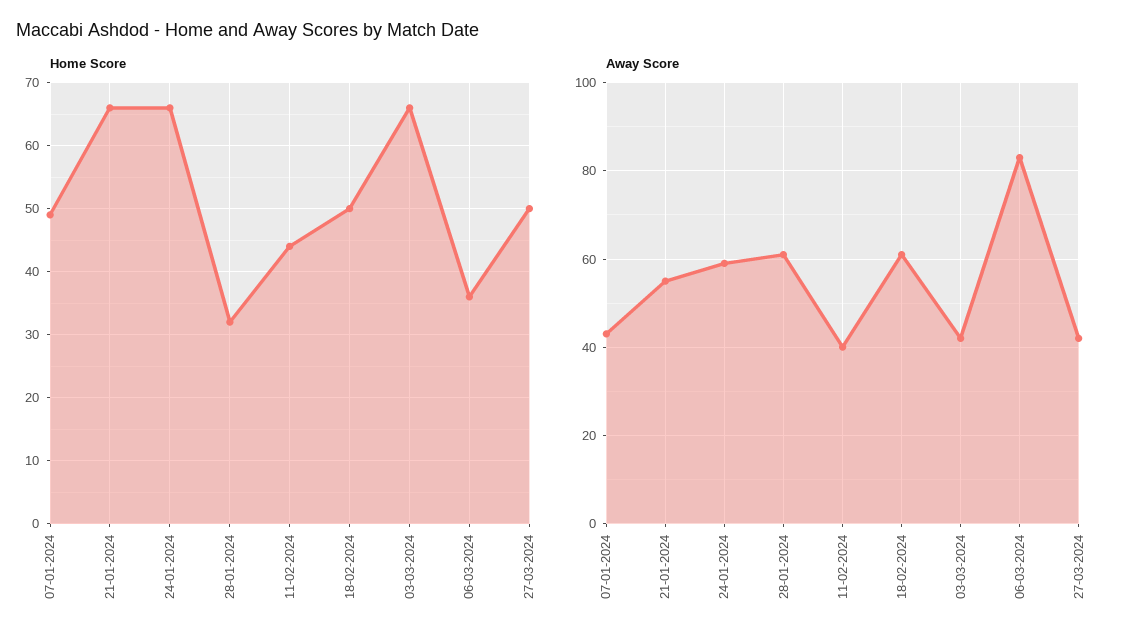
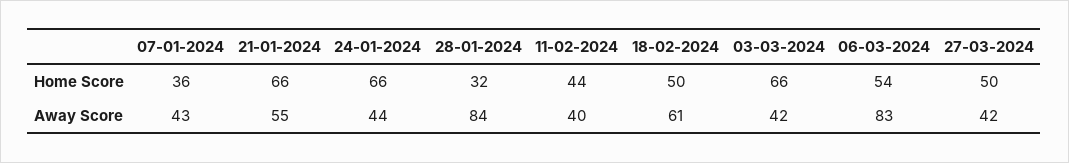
  {
    "Home Score": {
-     "07-01-2024": 49,
+     "07-01-2024": 36,
      "21-01-2024": 66,
      "24-01-2024": 66,
      "28-01-2024": 32,
      "11-02-2024": 44,
      "18-02-2024": 50,
      "03-03-2024": 66,
-     "06-03-2024": 36,
+     "06-03-2024": 54,
      "27-03-2024": 50
    },
    "Away Score": {
      "07-01-2024": 43,
      "21-01-2024": 55,
-     "24-01-2024": 60,
+     "24-01-2024": 44,
-     "28-01-2024": 60,
+     "28-01-2024": 84,
      "11-02-2024": 40,
      "18-02-2024": 61,
      "03-03-2024": 42,
      "06-03-2024": 83,
      "27-03-2024": 42
    }
  }

